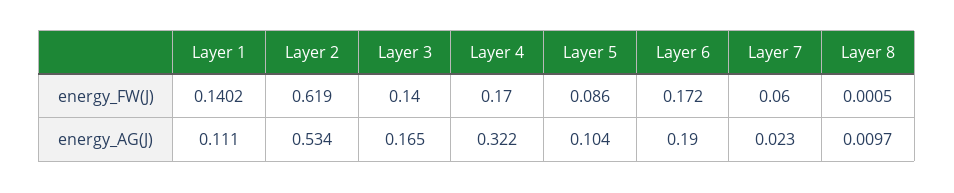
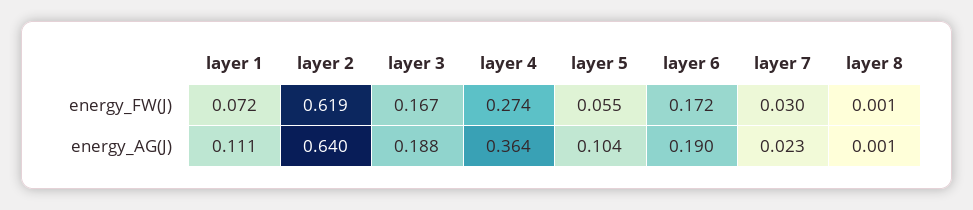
  {
    "Layer 1": {
-     "energy_FW(J)": 0.1402,
+     "energy_FW(J)": 0.072,
      "energy_AG(J)": 0.111
    },
    "Layer 2": {
      "energy_FW(J)": 0.619,
-     "energy_AG(J)": 0.534
+     "energy_AG(J)": 0.64
    },
    "Layer 3": {
-     "energy_FW(J)": 0.14,
+     "energy_FW(J)": 0.167,
-     "energy_AG(J)": 0.165
+     "energy_AG(J)": 0.188
    },
    "Layer 4": {
-     "energy_FW(J)": 0.17,
+     "energy_FW(J)": 0.274,
-     "energy_AG(J)": 0.322
+     "energy_AG(J)": 0.364
    },
    "Layer 5": {
-     "energy_FW(J)": 0.086,
+     "energy_FW(J)": 0.055,
      "energy_AG(J)": 0.104
    },
    "Layer 6": {
      "energy_FW(J)": 0.172,
      "energy_AG(J)": 0.19
    },
    "Layer 7": {
-     "energy_FW(J)": 0.06,
+     "energy_FW(J)": 0.03,
      "energy_AG(J)": 0.023
    },
    "Layer 8": {
      "energy_FW(J)": 0.0005,
-     "energy_AG(J)": 0.0097
+     "energy_AG(J)": 0.001
    }
  }

